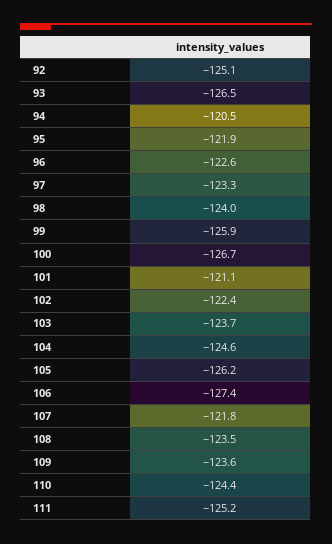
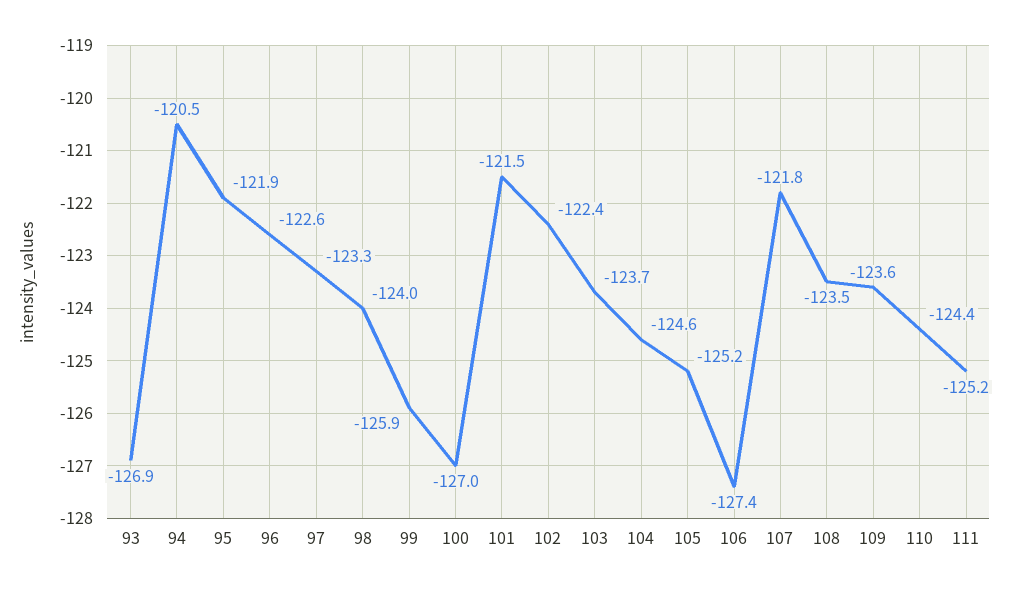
  {
-   "92": -125.1,
-   "93": -126.5,
+   "93": -126.9,
    "94": -120.5,
    "95": -121.9,
    "96": -122.6,
    "97": -123.3,
    "98": -124,
    "99": -125.9,
-   "100": -126.7,
+   "100": -127,
-   "101": -121.1,
+   "101": -121.5,
    "102": -122.4,
    "103": -123.7,
    "104": -124.6,
-   "105": -126.2,
+   "105": -125.2,
    "106": -127.4,
    "107": -121.8,
    "108": -123.5,
    "109": -123.6,
    "110": -124.4,
    "111": -125.2
  }

